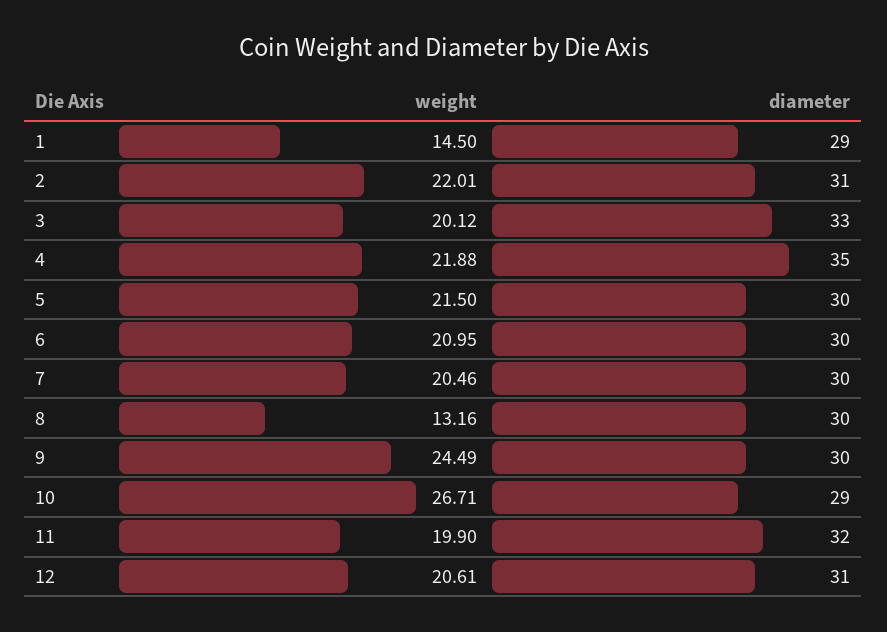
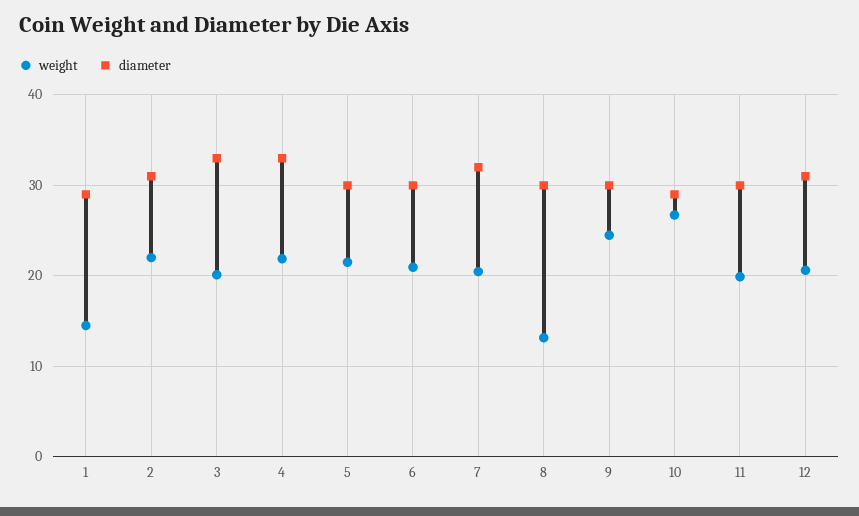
  {
    "weight": {
      "1": 14.5,
      "2": 22.01,
      "3": 20.12,
      "4": 21.88,
      "5": 21.5,
      "6": 20.95,
      "7": 20.46,
      "8": 13.16,
      "9": 24.49,
      "10": 26.71,
      "11": 19.9,
      "12": 20.61
    },
    "diameter": {
      "1": 29,
      "2": 31,
      "3": 33,
-     "4": 35,
+     "4": 33,
      "5": 30,
      "6": 30,
-     "7": 30,
+     "7": 32,
      "8": 30,
      "9": 30,
      "10": 29,
-     "11": 32,
+     "11": 30,
      "12": 31
    }
  }

